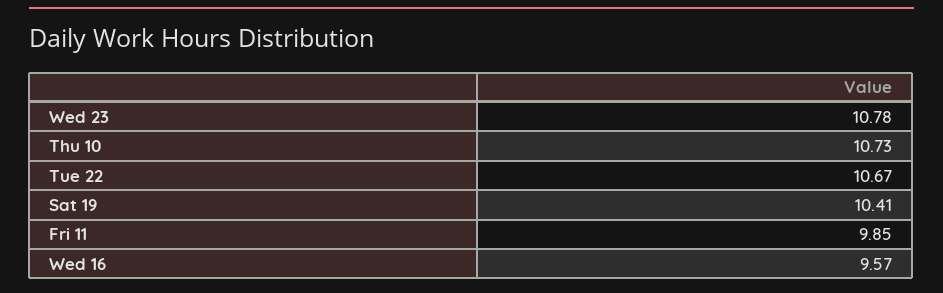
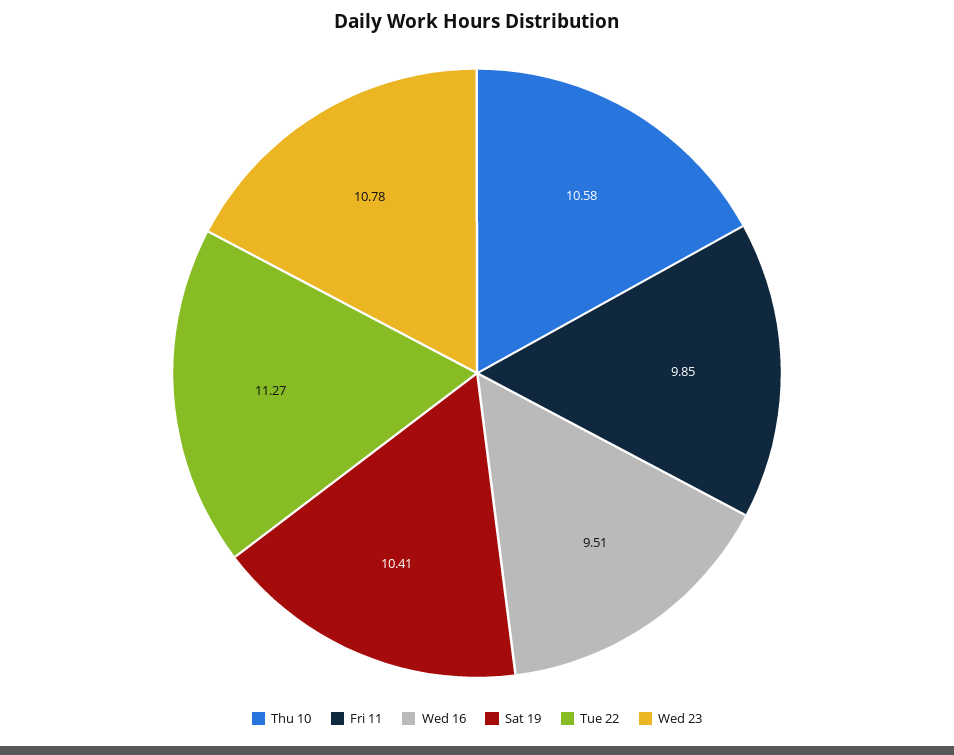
  {
    "Wed 23": 10.78,
-   "Thu 10": 10.73,
+   "Thu 10": 10.58,
-   "Tue 22": 10.67,
+   "Tue 22": 11.27,
    "Sat 19": 10.41,
    "Fri 11": 9.85,
-   "Wed 16": 9.57
+   "Wed 16": 9.51
  }

